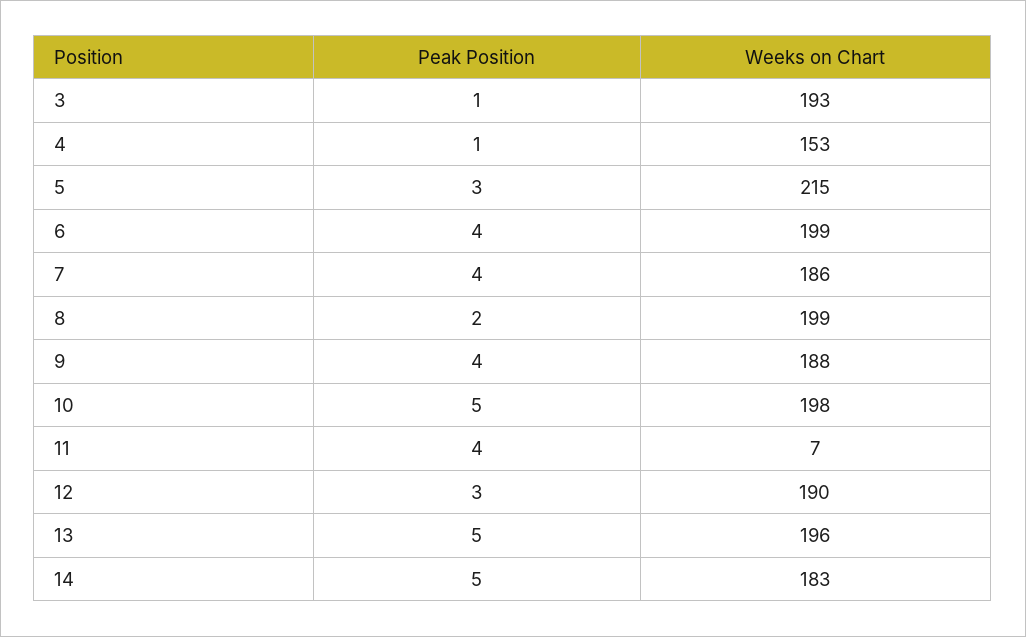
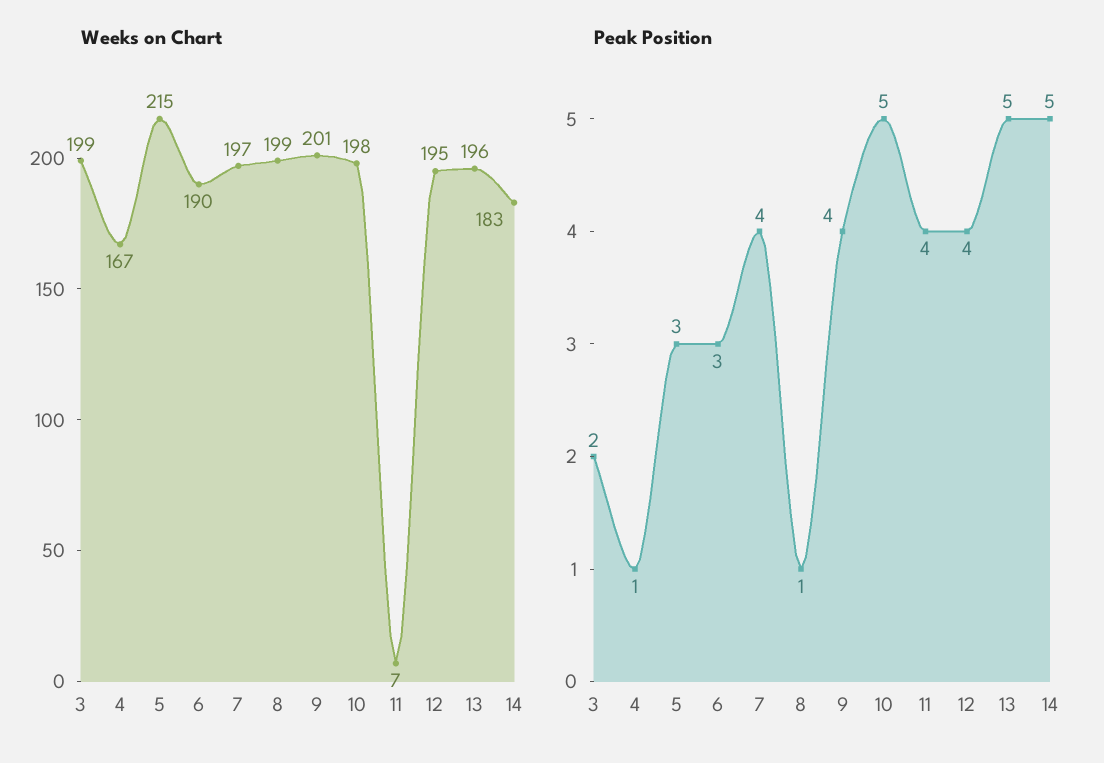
  {
    "Peak Position": {
-     "3": 1,
+     "3": 2,
      "4": 1,
      "5": 3,
-     "6": 4,
+     "6": 3,
      "7": 4,
-     "8": 2,
+     "8": 1,
      "9": 4,
      "10": 5,
      "11": 4,
-     "12": 3,
+     "12": 4,
      "13": 5,
      "14": 5
    },
    "Weeks on Chart": {
-     "3": 193,
+     "3": 199,
-     "4": 153,
+     "4": 167,
      "5": 215,
-     "6": 199,
+     "6": 190,
-     "7": 186,
+     "7": 197,
      "8": 199,
-     "9": 188,
+     "9": 201,
      "10": 198,
      "11": 7,
-     "12": 190,
+     "12": 195,
      "13": 196,
      "14": 183
    }
  }

